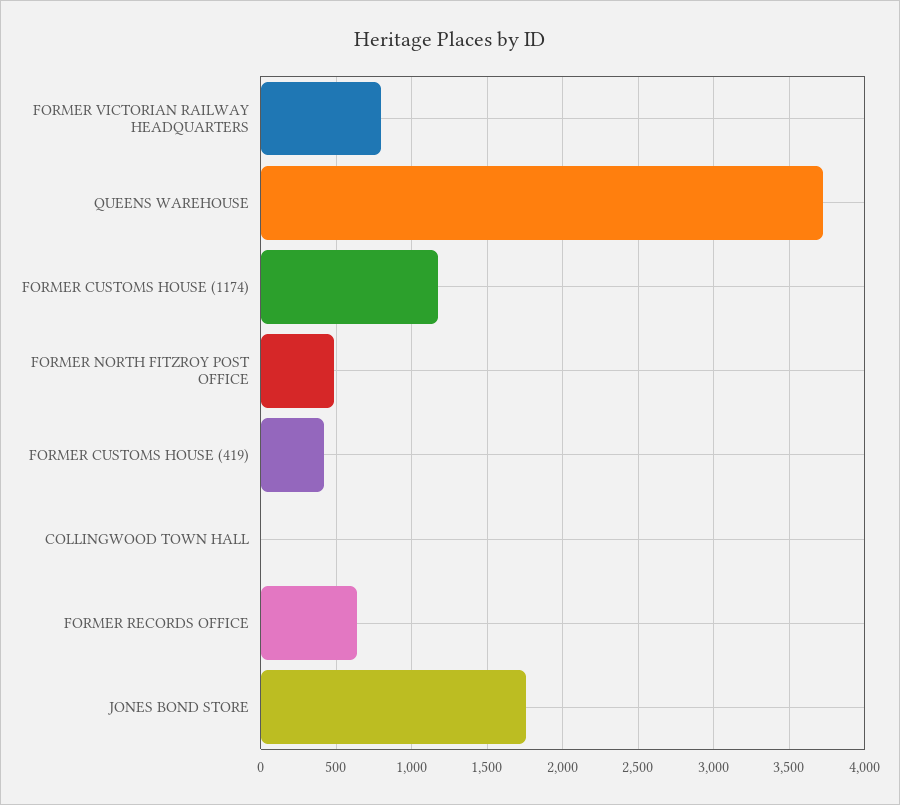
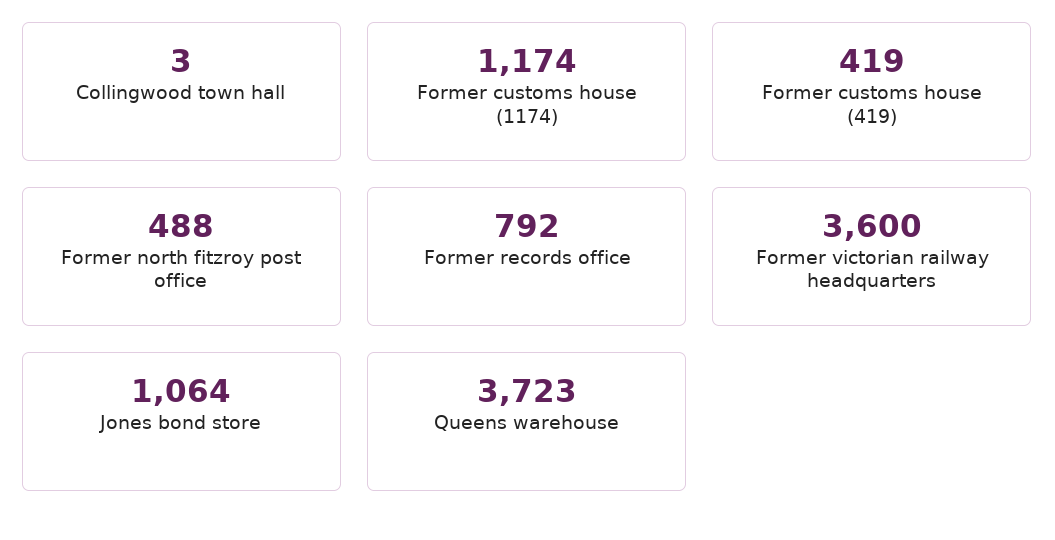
  {
-   "FORMER VICTORIAN RAILWAY HEADQUARTERS": 800,
+   "FORMER VICTORIAN RAILWAY HEADQUARTERS": 3600,
    "QUEENS WAREHOUSE": 3723,
    "FORMER CUSTOMS HOUSE (1174)": 1174,
    "FORMER NORTH FITZROY POST OFFICE": 488,
    "FORMER CUSTOMS HOUSE (419)": 419,
    "COLLINGWOOD TOWN HALL": 3,
-   "FORMER RECORDS OFFICE": 650,
+   "FORMER RECORDS OFFICE": 792,
-   "JONES BOND STORE": 1750
+   "JONES BOND STORE": 1064
  }

